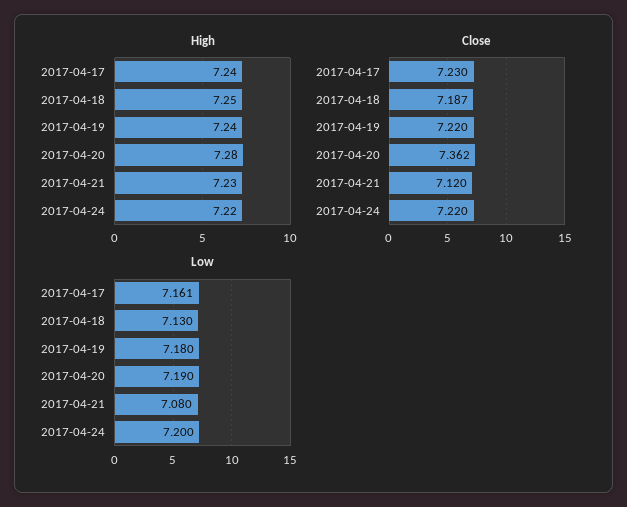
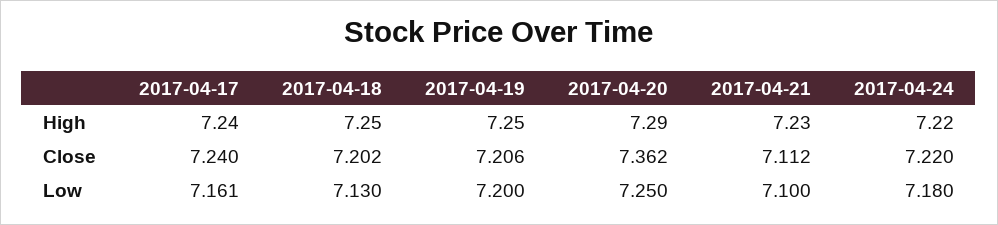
  {
    "High": {
      "2017-04-17": 7.24,
      "2017-04-18": 7.25,
-     "2017-04-19": 7.24,
+     "2017-04-19": 7.25,
-     "2017-04-20": 7.28,
+     "2017-04-20": 7.29,
      "2017-04-21": 7.23,
      "2017-04-24": 7.22
    },
    "Close": {
-     "2017-04-17": 7.23,
+     "2017-04-17": 7.24,
-     "2017-04-18": 7.187,
+     "2017-04-18": 7.202,
-     "2017-04-19": 7.22,
+     "2017-04-19": 7.206,
      "2017-04-20": 7.362,
-     "2017-04-21": 7.12,
+     "2017-04-21": 7.112,
      "2017-04-24": 7.22
    },
    "Low": {
      "2017-04-17": 7.161,
      "2017-04-18": 7.13,
-     "2017-04-19": 7.18,
+     "2017-04-19": 7.2,
-     "2017-04-20": 7.19,
+     "2017-04-20": 7.25,
-     "2017-04-21": 7.08,
+     "2017-04-21": 7.1,
-     "2017-04-24": 7.2
+     "2017-04-24": 7.18
    }
  }

